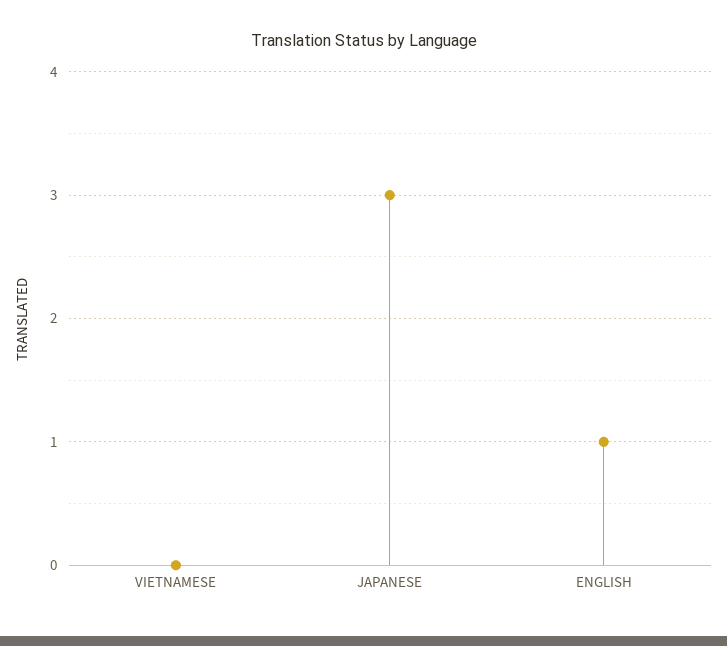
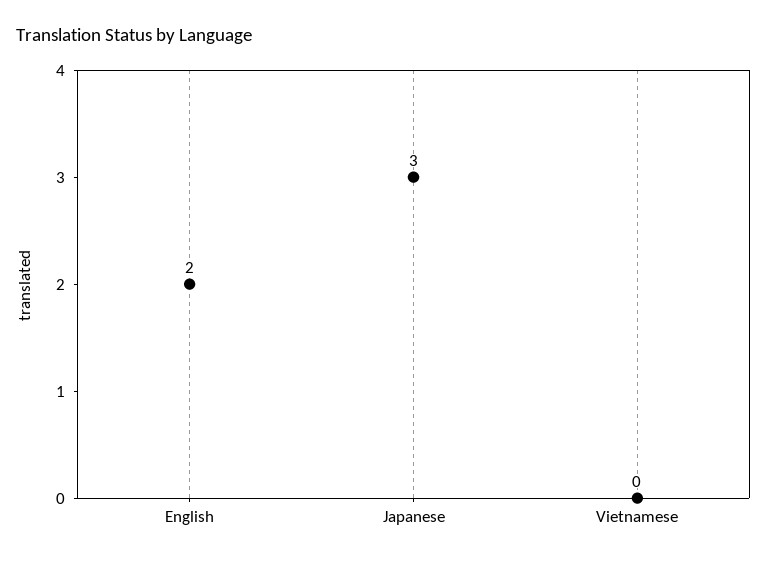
  {
    "VIETNAMESE": 0,
    "JAPANESE": 3,
-   "ENGLISH": 1
+   "ENGLISH": 2
  }

